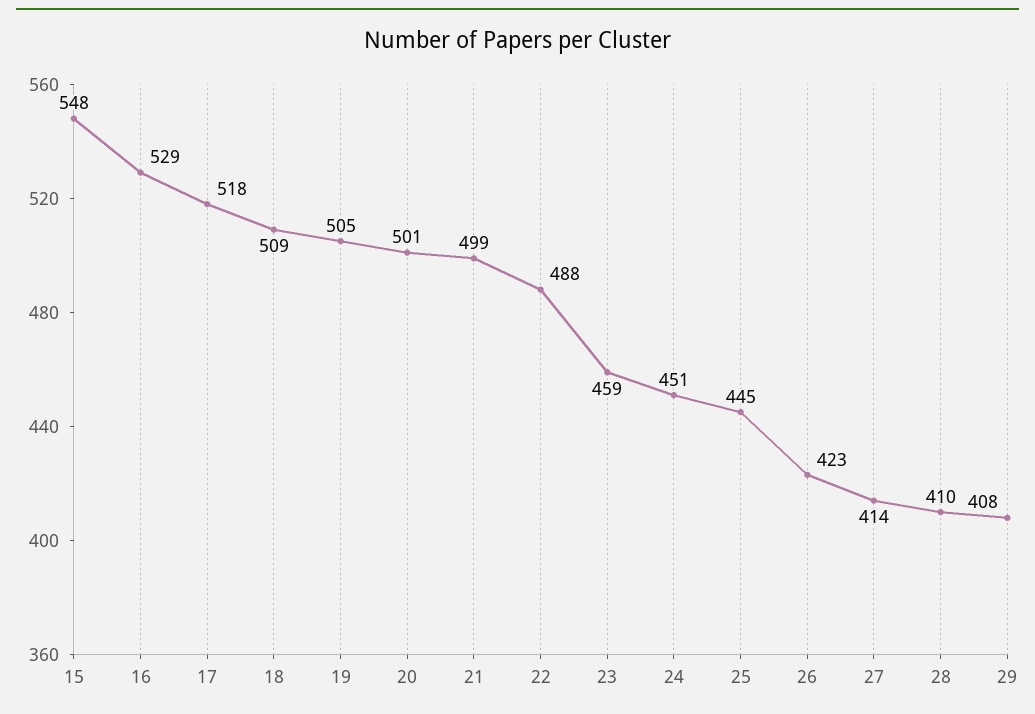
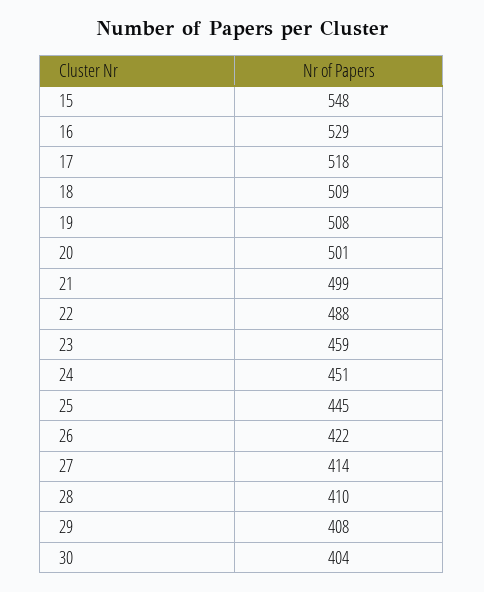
  {
    "15": 548,
    "16": 529,
    "17": 518,
    "18": 509,
-   "19": 505,
+   "19": 508,
    "20": 501,
    "21": 499,
    "22": 488,
    "23": 459,
    "24": 451,
    "25": 445,
-   "26": 423,
+   "26": 422,
    "27": 414,
    "28": 410,
-   "29": 408
+   "29": 408,
+   "30": 404
  }

